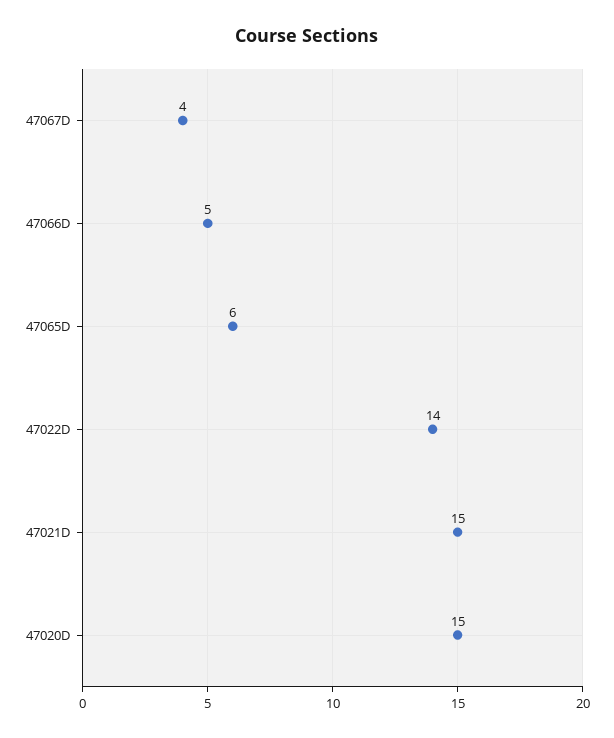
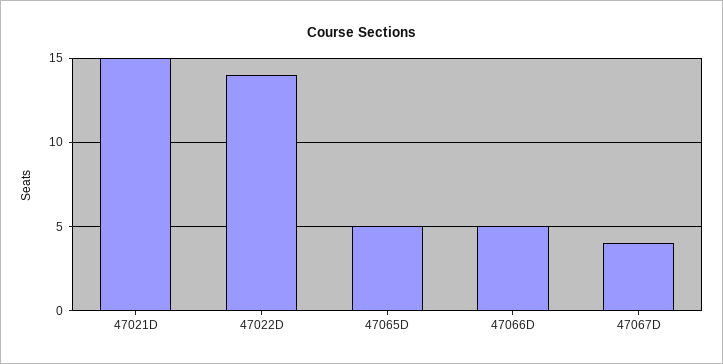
  {
    "47067D": 4,
    "47066D": 5,
-   "47065D": 6,
+   "47065D": 5,
    "47022D": 14,
-   "47021D": 15,
+   "47021D": 15
-   "47020D": 15
  }

